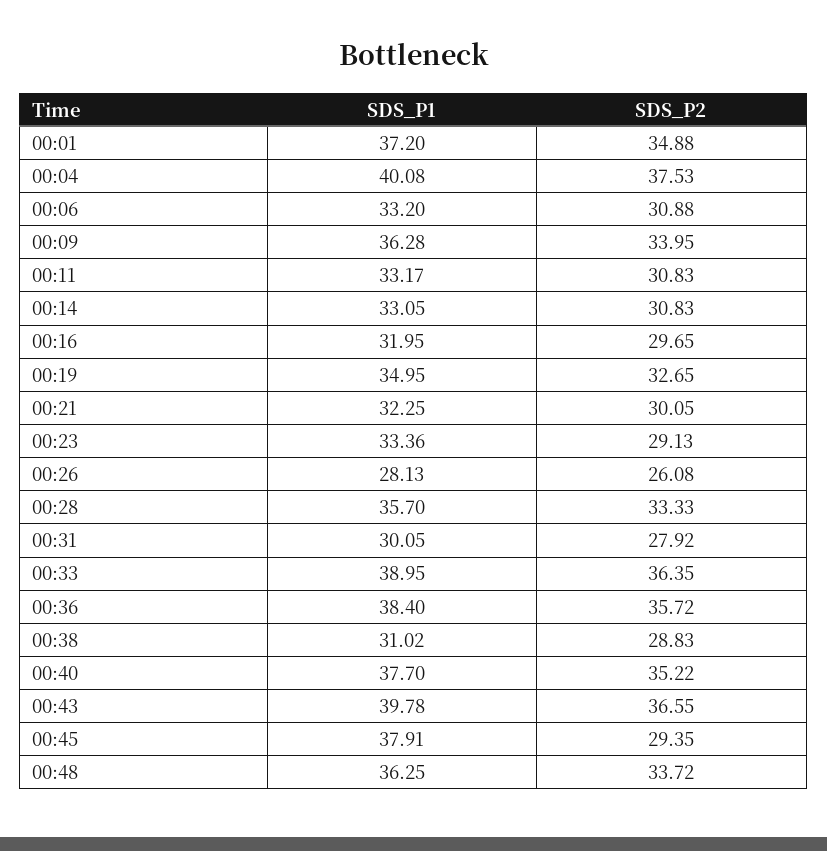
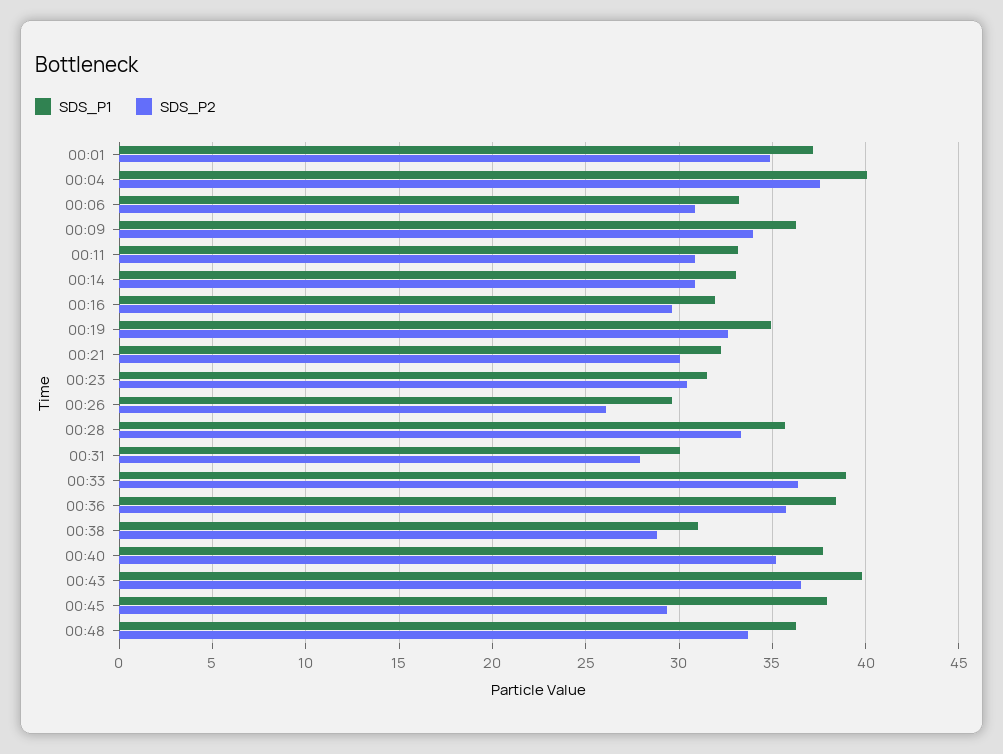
  {
    "SDS_P1": {
      "00:01": 37.2,
      "00:04": 40.08,
      "00:06": 33.2,
      "00:09": 36.28,
      "00:11": 33.17,
      "00:14": 33.05,
      "00:16": 31.95,
      "00:19": 34.95,
      "00:21": 32.25,
-     "00:23": 33.36,
+     "00:23": 31.5,
-     "00:26": 28.13,
+     "00:26": 29.5,
      "00:28": 35.7,
      "00:31": 30.05,
      "00:33": 38.95,
      "00:36": 38.4,
      "00:38": 31.02,
      "00:40": 37.7,
      "00:43": 39.78,
      "00:45": 37.91,
      "00:48": 36.25
    },
    "SDS_P2": {
      "00:01": 34.88,
      "00:04": 37.53,
      "00:06": 30.88,
      "00:09": 33.95,
      "00:11": 30.83,
      "00:14": 30.83,
      "00:16": 29.65,
      "00:19": 32.65,
      "00:21": 30.05,
-     "00:23": 29.13,
+     "00:23": 30.5,
      "00:26": 26.08,
      "00:28": 33.33,
      "00:31": 27.92,
      "00:33": 36.35,
      "00:36": 35.72,
      "00:38": 28.83,
      "00:40": 35.22,
      "00:43": 36.55,
      "00:45": 29.35,
      "00:48": 33.72
    }
  }

